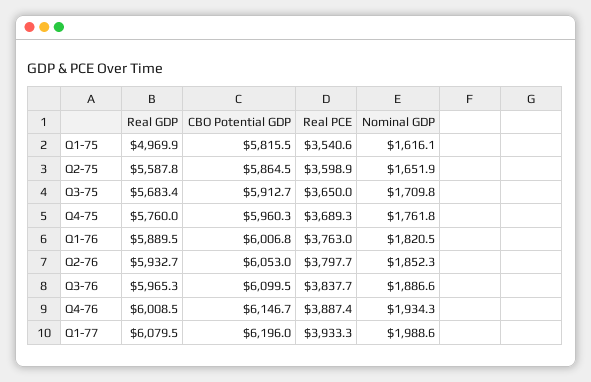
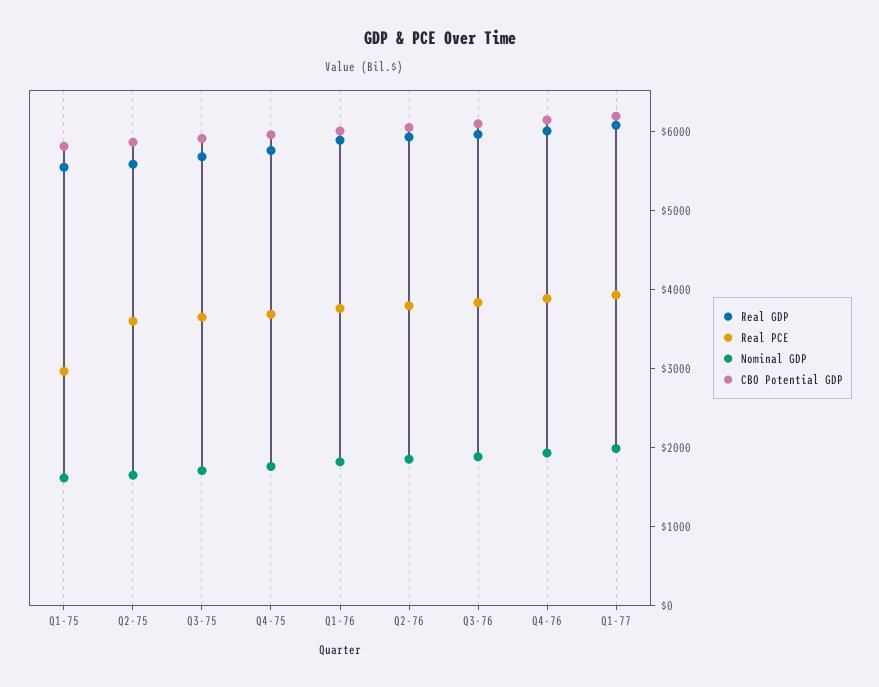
  {
    "Real GDP": {
-     "Q1-75": 4969.9,
+     "Q1-75": 5600,
      "Q2-75": 5587.8,
      "Q3-75": 5683.4,
      "Q4-75": 5760,
      "Q1-76": 5889.5,
      "Q2-76": 5932.7,
      "Q3-76": 5965.3,
      "Q4-76": 6008.5,
      "Q1-77": 6079.5
    },
    "CBO Potential GDP": {
      "Q1-75": 5815.5,
      "Q2-75": 5864.5,
      "Q3-75": 5912.7,
      "Q4-75": 5960.3,
      "Q1-76": 6006.8,
      "Q2-76": 6053,
      "Q3-76": 6099.5,
      "Q4-76": 6146.7,
      "Q1-77": 6196
    },
    "Real PCE": {
-     "Q1-75": 3540.6,
+     "Q1-75": 3000,
      "Q2-75": 3598.9,
      "Q3-75": 3650,
      "Q4-75": 3689.3,
      "Q1-76": 3763,
      "Q2-76": 3797.7,
      "Q3-76": 3837.7,
      "Q4-76": 3887.4,
      "Q1-77": 3933.3
    },
    "Nominal GDP": {
      "Q1-75": 1616.1,
      "Q2-75": 1651.9,
      "Q3-75": 1709.8,
      "Q4-75": 1761.8,
      "Q1-76": 1820.5,
      "Q2-76": 1852.3,
      "Q3-76": 1886.6,
      "Q4-76": 1934.3,
      "Q1-77": 1988.6
    }
  }

